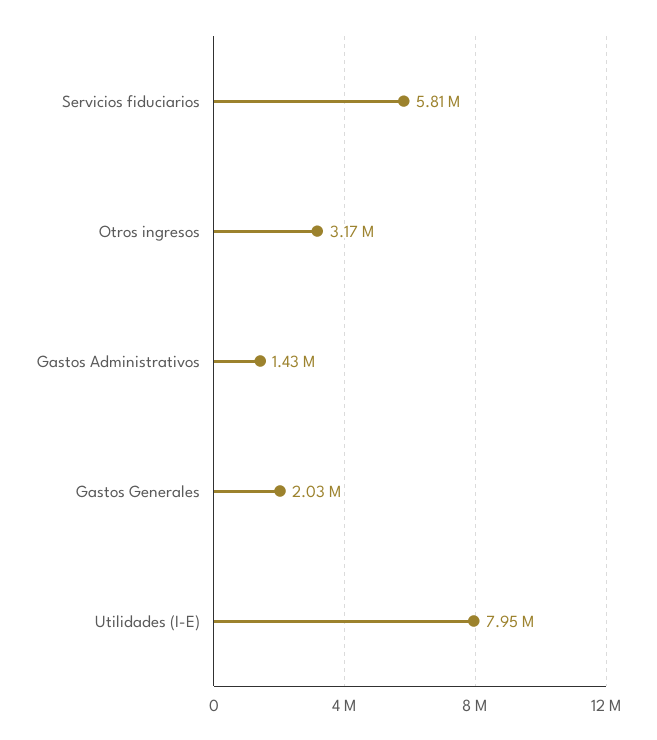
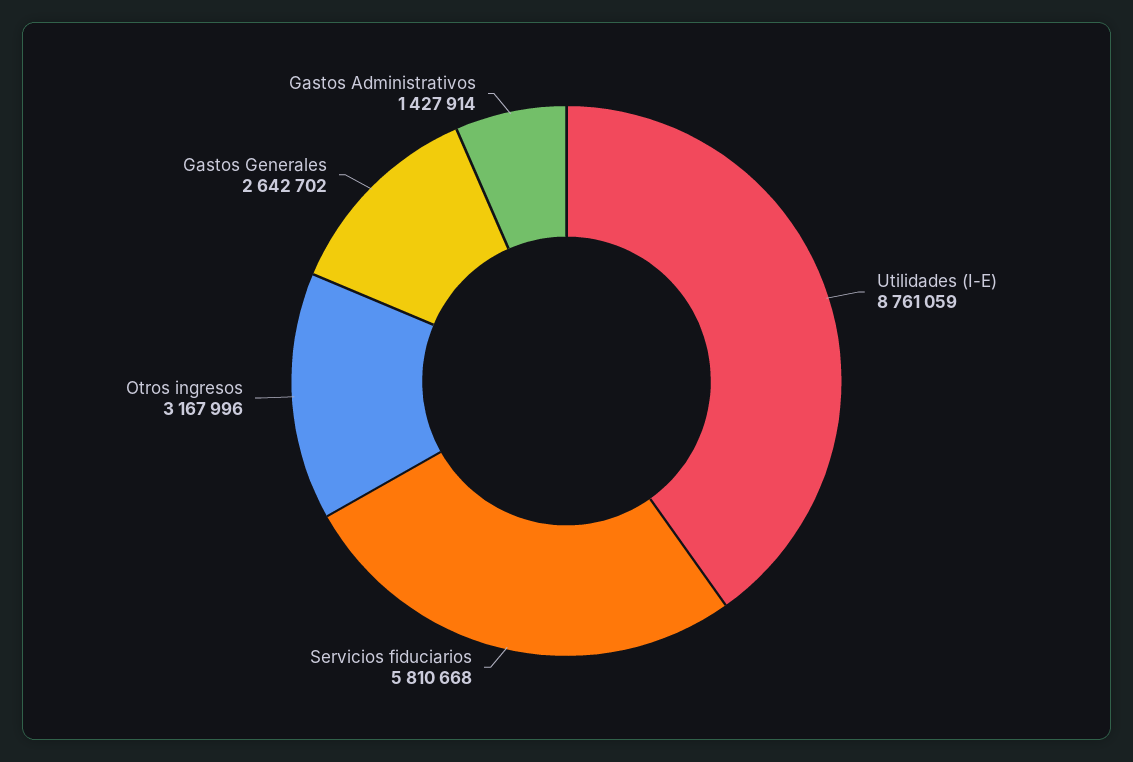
  {
    "Servicios fiduciarios": 5810668,
    "Otros ingresos": 3167996,
    "Gastos Administrativos": 1427914,
-   "Gastos Generales": 2030000,
+   "Gastos Generales": 2642702,
-   "Utilidades (I-E)": 7950000
+   "Utilidades (I-E)": 8761059
  }

